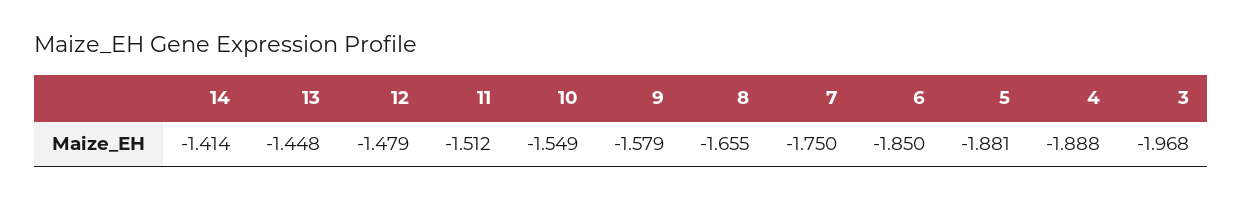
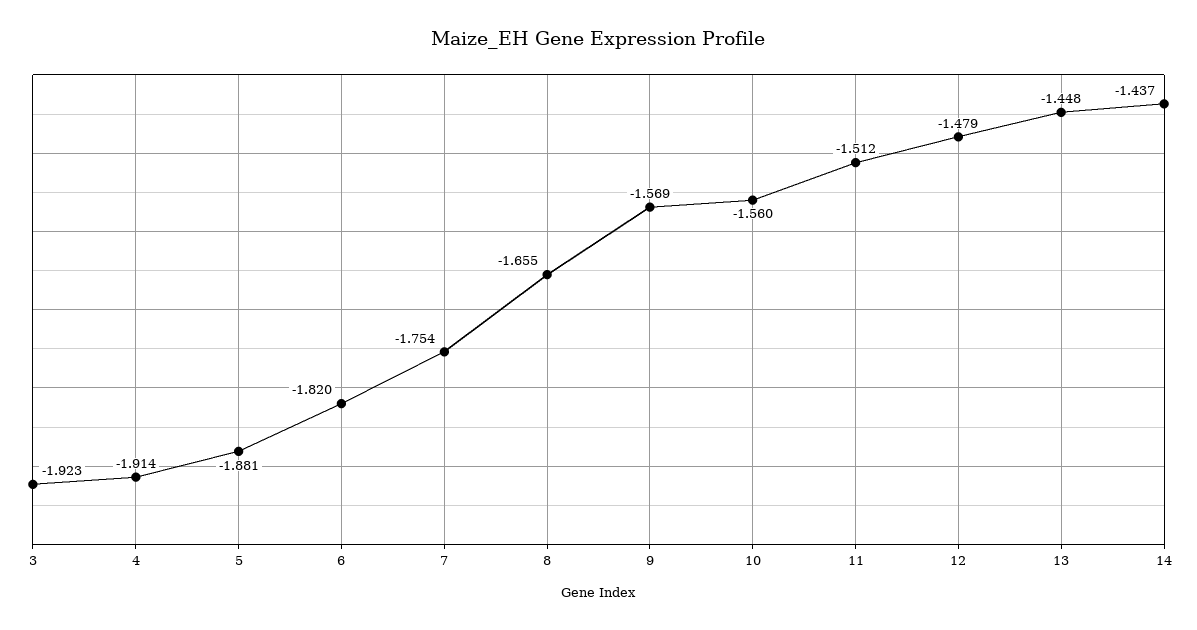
  {
-   "14": -1.414,
+   "14": -1.437,
    "13": -1.448,
    "12": -1.479,
    "11": -1.512,
-   "10": -1.549,
+   "10": -1.56,
-   "9": -1.579,
+   "9": -1.569,
    "8": -1.655,
-   "7": -1.75,
+   "7": -1.754,
-   "6": -1.85,
+   "6": -1.82,
    "5": -1.881,
-   "4": -1.888,
+   "4": -1.914,
-   "3": -1.968
+   "3": -1.923
  }

